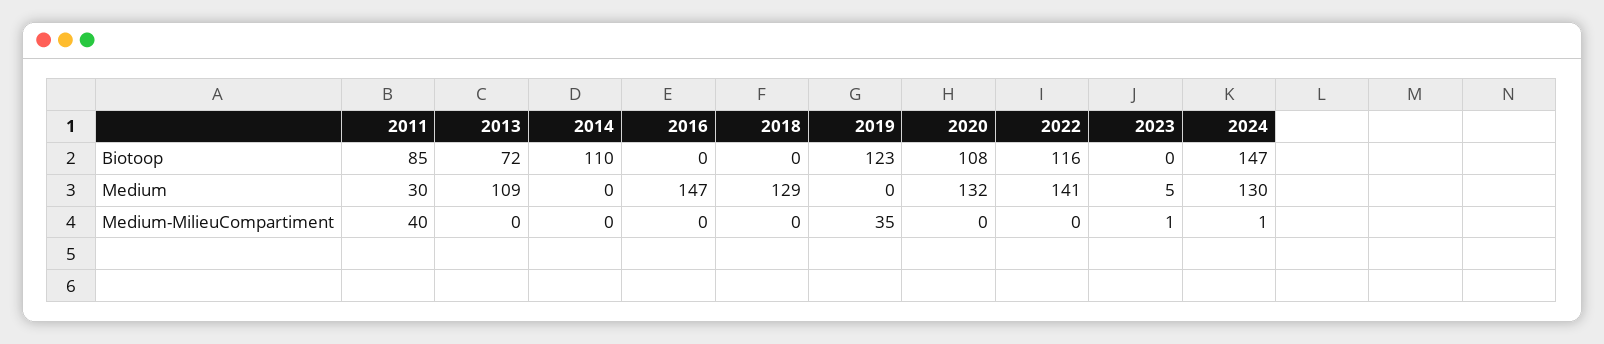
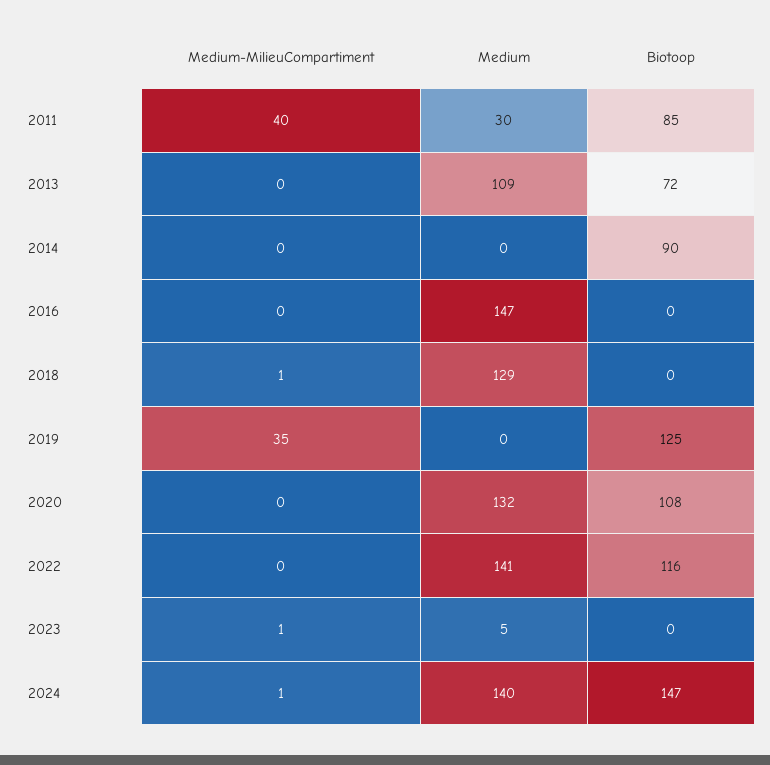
  {
    "2011": {
      "Biotoop": 85,
      "Medium": 30,
      "Medium-MilieuCompartiment": 40
    },
    "2013": {
      "Biotoop": 72,
      "Medium": 109,
      "Medium-MilieuCompartiment": 0
    },
    "2014": {
-     "Biotoop": 110,
+     "Biotoop": 90,
      "Medium": 0,
      "Medium-MilieuCompartiment": 0
    },
    "2016": {
      "Biotoop": 0,
      "Medium": 147,
      "Medium-MilieuCompartiment": 0
    },
    "2018": {
      "Biotoop": 0,
      "Medium": 129,
-     "Medium-MilieuCompartiment": 0
+     "Medium-MilieuCompartiment": 1
    },
    "2019": {
-     "Biotoop": 123,
+     "Biotoop": 125,
      "Medium": 0,
      "Medium-MilieuCompartiment": 35
    },
    "2020": {
      "Biotoop": 108,
      "Medium": 132,
      "Medium-MilieuCompartiment": 0
    },
    "2022": {
      "Biotoop": 116,
      "Medium": 141,
      "Medium-MilieuCompartiment": 0
    },
    "2023": {
      "Biotoop": 0,
      "Medium": 5,
      "Medium-MilieuCompartiment": 1
    },
    "2024": {
      "Biotoop": 147,
-     "Medium": 130,
+     "Medium": 140,
      "Medium-MilieuCompartiment": 1
    }
  }

